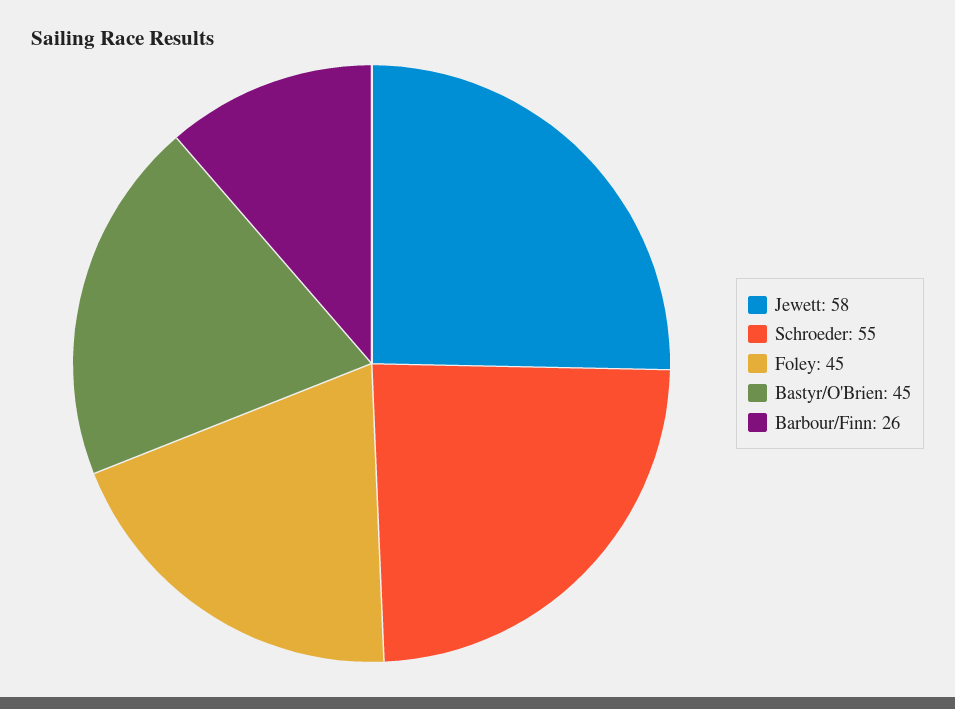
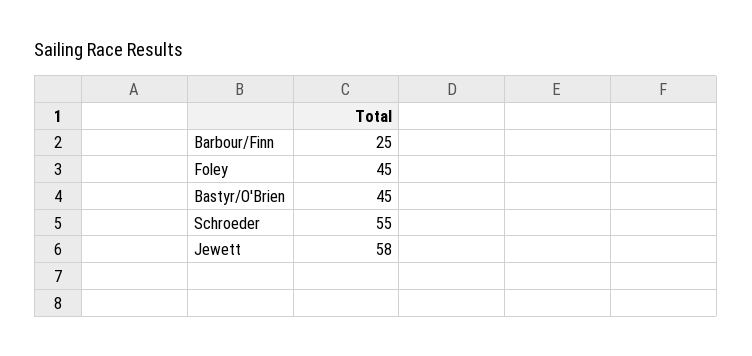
  {
    "Jewett": 58,
    "Schroeder": 55,
    "Foley": 45,
    "Bastyr/O'Brien": 45,
-   "Barbour/Finn": 26
+   "Barbour/Finn": 25
  }

